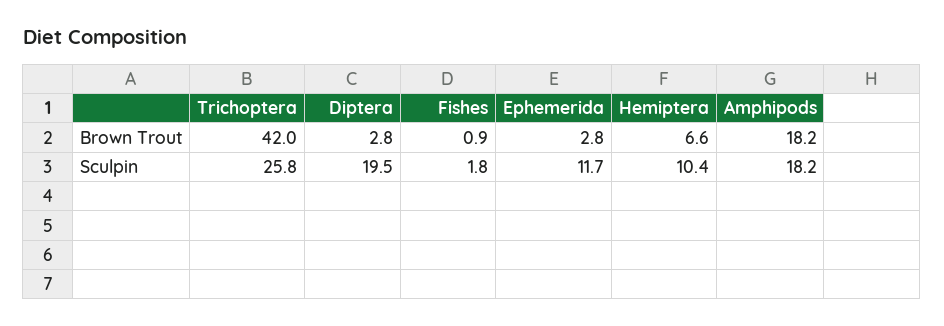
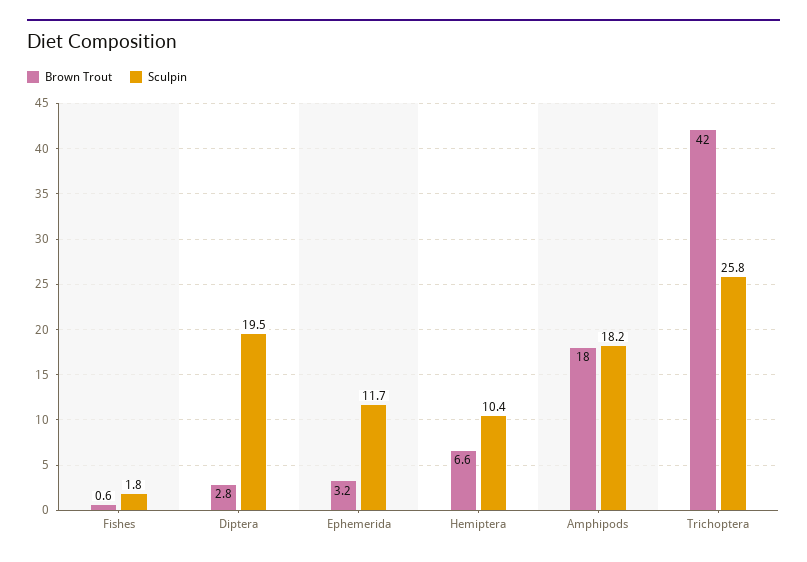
  {
    "Brown Trout": {
      "Trichoptera": 42,
      "Diptera": 2.8,
-     "Fishes": 0.9,
+     "Fishes": 0.6,
-     "Ephemerida": 2.8,
+     "Ephemerida": 3.2,
      "Hemiptera": 6.6,
-     "Amphipods": 18.2
+     "Amphipods": 18
    },
    "Sculpin": {
      "Trichoptera": 25.8,
      "Diptera": 19.5,
      "Fishes": 1.8,
      "Ephemerida": 11.7,
      "Hemiptera": 10.4,
      "Amphipods": 18.2
    }
  }

